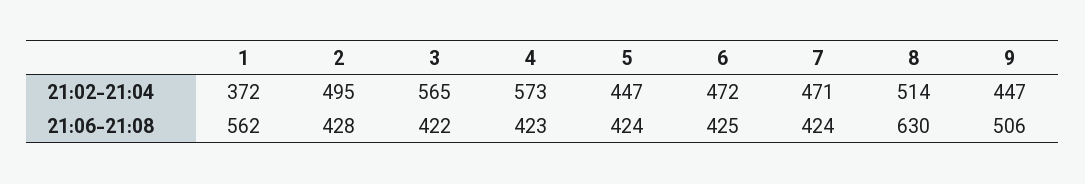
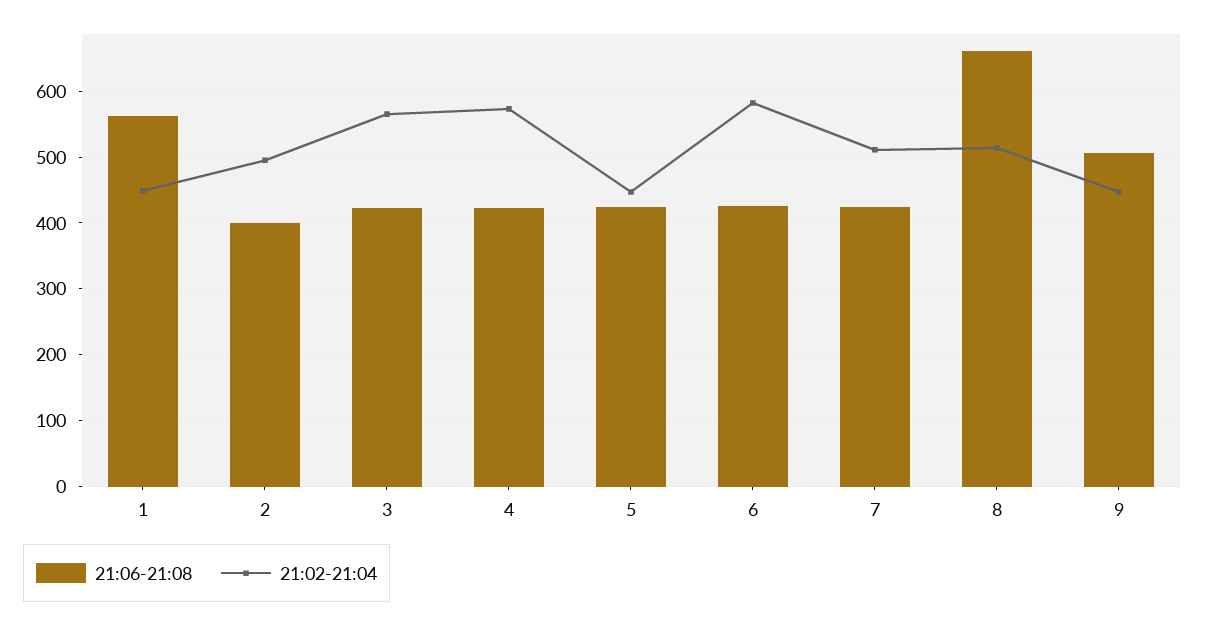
  {
    "21:02-21:04": {
-     "1": 372,
+     "1": 450,
      "2": 495,
      "3": 565,
      "4": 573,
      "5": 447,
-     "6": 472,
+     "6": 580,
-     "7": 471,
+     "7": 510,
      "8": 514,
      "9": 447
    },
    "21:06-21:08": {
      "1": 562,
-     "2": 428,
+     "2": 400,
      "3": 422,
      "4": 423,
      "5": 424,
      "6": 425,
      "7": 424,
-     "8": 630,
+     "8": 660,
      "9": 506
    }
  }

